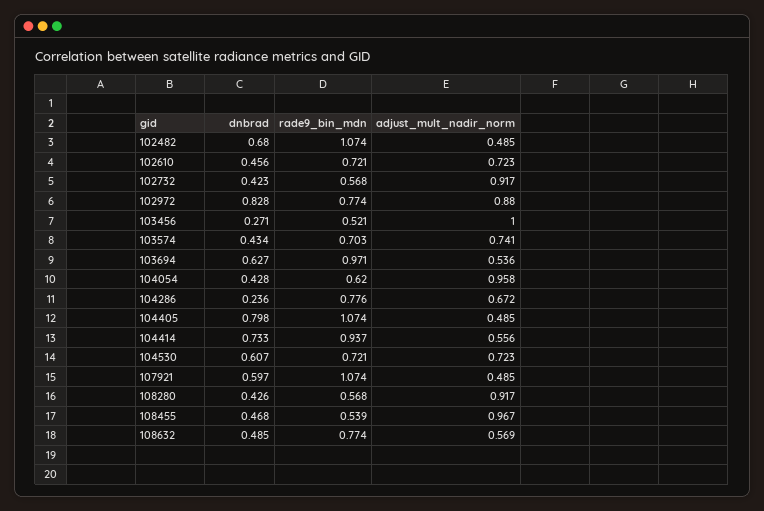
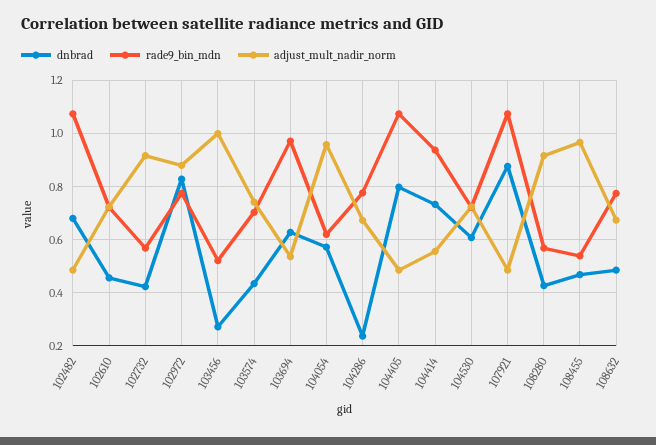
  {
    "dnbrad": {
      "102482": 0.68,
      "102610": 0.456,
      "102732": 0.423,
      "102972": 0.828,
      "103456": 0.271,
      "103574": 0.434,
      "103694": 0.627,
-     "104054": 0.428,
+     "104054": 0.575,
      "104286": 0.236,
      "104405": 0.798,
      "104414": 0.733,
      "104530": 0.607,
-     "107921": 0.597,
+     "107921": 0.875,
      "108280": 0.426,
      "108455": 0.468,
      "108632": 0.485
    },
    "rade9_bin_mdn": {
      "102482": 1.074,
      "102610": 0.721,
      "102732": 0.568,
      "102972": 0.774,
      "103456": 0.521,
      "103574": 0.703,
      "103694": 0.971,
      "104054": 0.62,
      "104286": 0.776,
      "104405": 1.074,
      "104414": 0.937,
      "104530": 0.721,
      "107921": 1.074,
      "108280": 0.568,
      "108455": 0.539,
      "108632": 0.774
    },
    "adjust_mult_nadir_norm": {
      "102482": 0.485,
      "102610": 0.723,
      "102732": 0.917,
      "102972": 0.88,
      "103456": 1,
      "103574": 0.741,
      "103694": 0.536,
      "104054": 0.958,
      "104286": 0.672,
      "104405": 0.485,
      "104414": 0.556,
      "104530": 0.723,
      "107921": 0.485,
      "108280": 0.917,
      "108455": 0.967,
-     "108632": 0.569
+     "108632": 0.675
    }
  }

